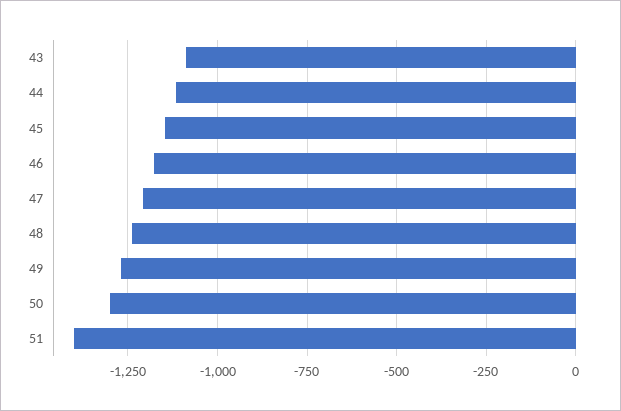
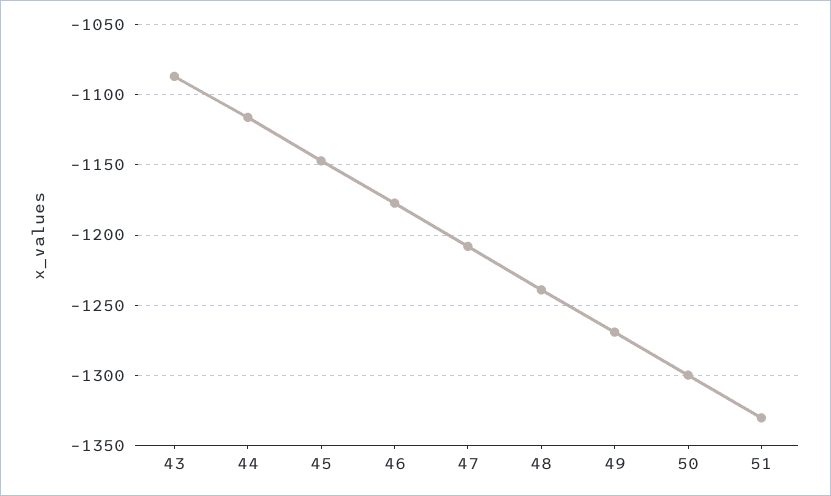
  {
    "43": -1085,
    "44": -1115,
    "45": -1145,
    "46": -1175,
    "47": -1210,
    "48": -1240,
    "49": -1270,
    "50": -1300,
-   "51": -1400
+   "51": -1330
  }

